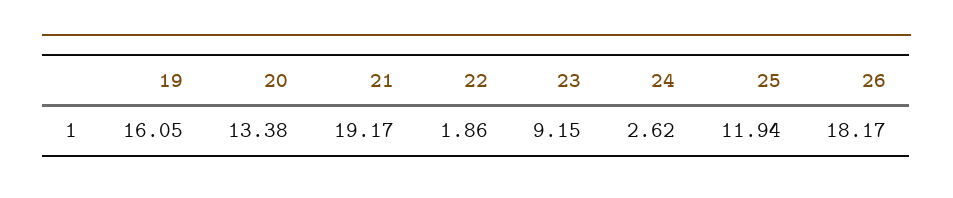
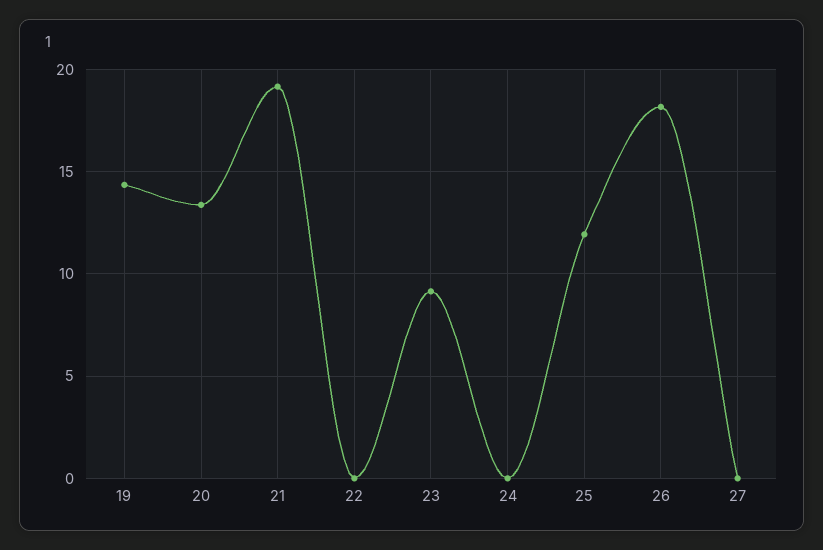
  {
-   "19": 16.05,
+   "19": 14.5,
    "20": 13.38,
    "21": 19.17,
-   "22": 1.86,
+   "22": 0,
    "23": 9.15,
-   "24": 2.62,
+   "24": 0,
    "25": 11.94,
-   "26": 18.17
+   "26": 18.17,
+   "27": 0
  }

